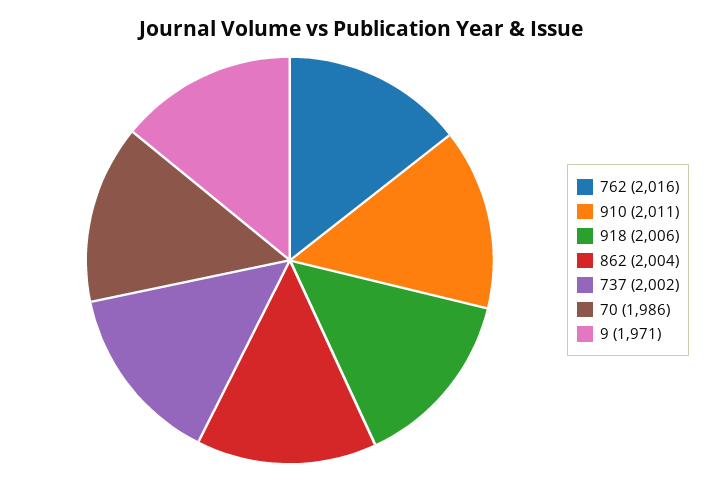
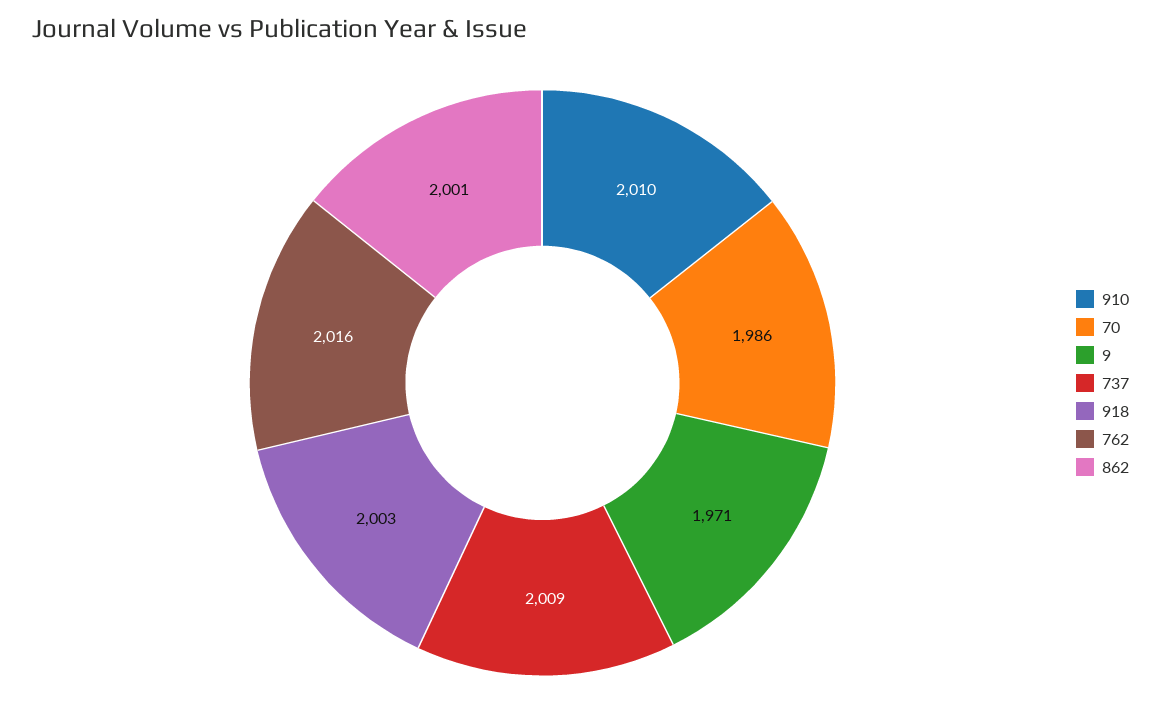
  {
    "762": 2016,
-   "910": 2011,
+   "910": 2010,
-   "918": 2006,
+   "918": 2003,
-   "862": 2004,
+   "862": 2001,
-   "737": 2002,
+   "737": 2009,
    "70": 1986,
    "9": 1971
  }

